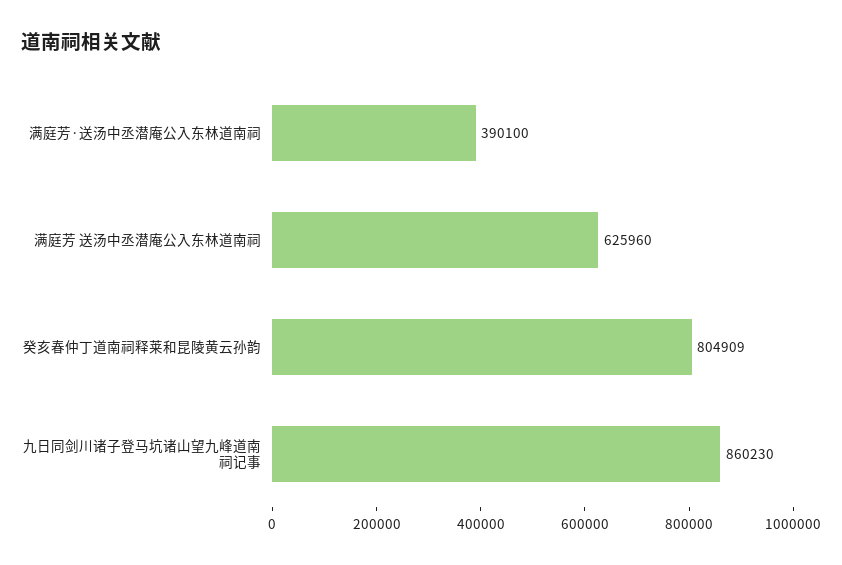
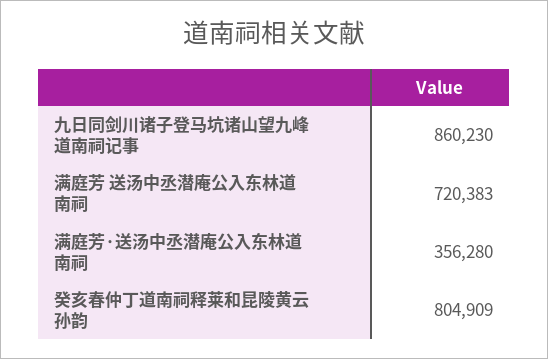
  {
-   "满庭芳·送汤中丞潜庵公入东林道南祠": 390100,
+   "满庭芳·送汤中丞潜庵公入东林道南祠": 356280,
-   "满庭芳 送汤中丞潜庵公入东林道南祠": 625960,
+   "满庭芳 送汤中丞潜庵公入东林道南祠": 720383,
    "癸亥春仲丁道南祠释莱和昆陵黄云孙韵": 804909,
    "九日同剑川诸子登马坑诸山望九峰道南祠记事": 860230
  }

